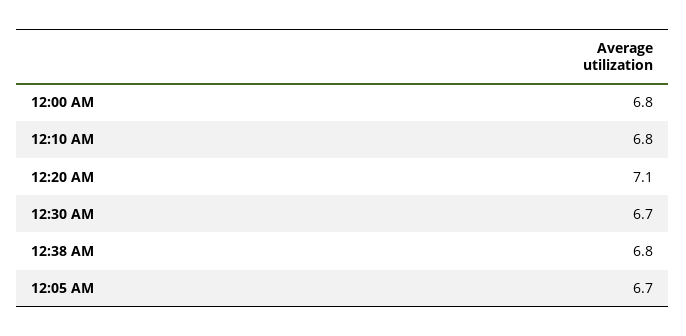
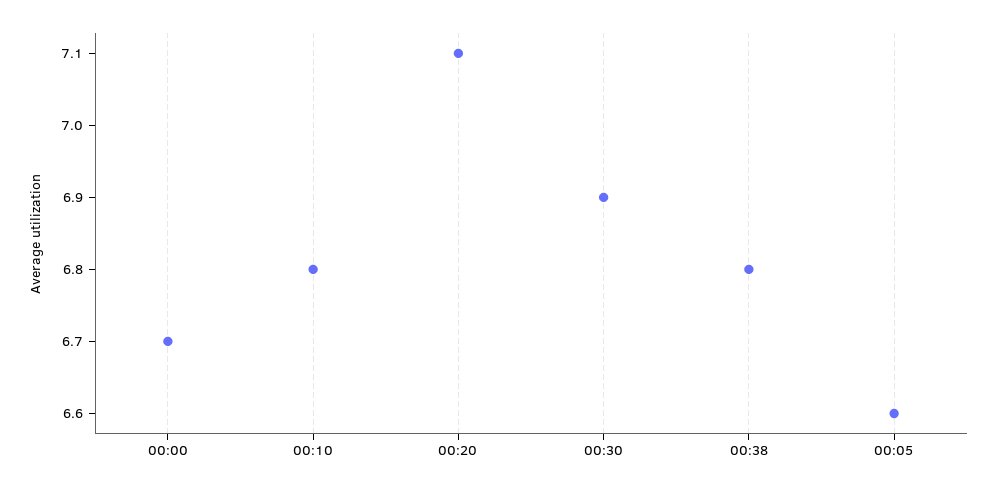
  {
-   "12:00 AM": 6.8,
+   "12:00 AM": 6.7,
    "12:10 AM": 6.8,
    "12:20 AM": 7.1,
-   "12:30 AM": 6.7,
+   "12:30 AM": 6.9,
    "12:38 AM": 6.8,
-   "12:05 AM": 6.7
+   "12:05 AM": 6.6
  }

